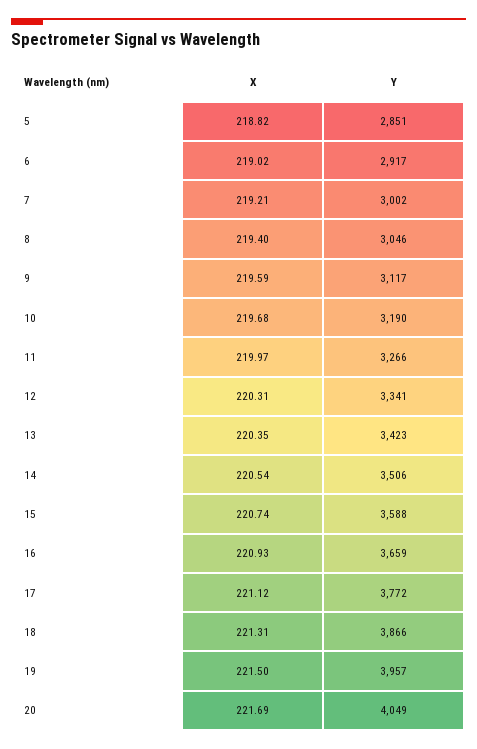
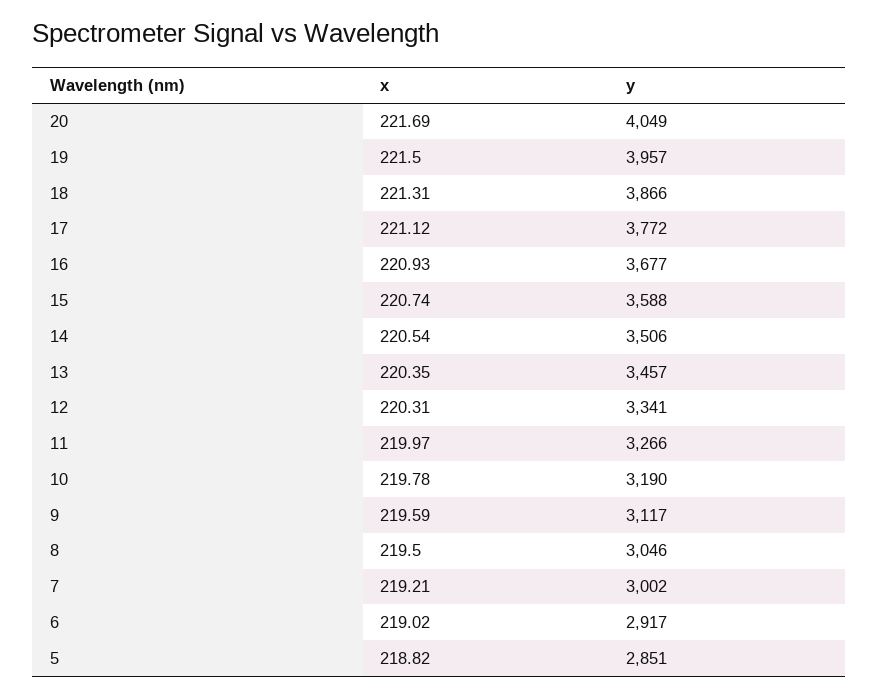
  {
    "X": {
      "5": 218.82,
      "6": 219.02,
      "7": 219.21,
-     "8": 219.4,
+     "8": 219.5,
      "9": 219.59,
-     "10": 219.68,
+     "10": 219.78,
      "11": 219.97,
      "12": 220.31,
      "13": 220.35,
      "14": 220.54,
      "15": 220.74,
      "16": 220.93,
      "17": 221.12,
      "18": 221.31,
      "19": 221.5,
      "20": 221.69
    },
    "Y": {
      "5": 2851,
      "6": 2917,
      "7": 3002,
      "8": 3046,
      "9": 3117,
      "10": 3190,
      "11": 3266,
      "12": 3341,
-     "13": 3423,
+     "13": 3457,
      "14": 3506,
      "15": 3588,
-     "16": 3659,
+     "16": 3677,
      "17": 3772,
      "18": 3866,
      "19": 3957,
      "20": 4049
    }
  }

